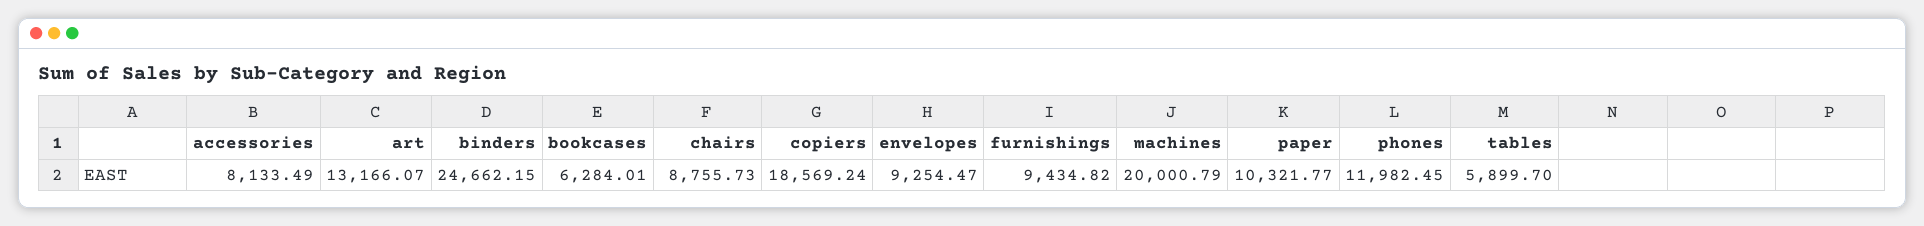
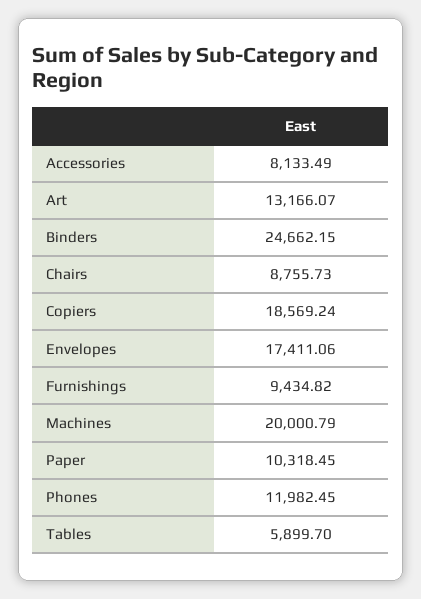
  {
    "accessories": 8133.49,
    "art": 13166.07,
    "binders": 24662.15,
-   "bookcases": 6284.01,
    "chairs": 8755.73,
    "copiers": 18569.24,
-   "envelopes": 9254.47,
+   "envelopes": 17411.06,
    "furnishings": 9434.82,
    "machines": 20000.79,
-   "paper": 10321.77,
+   "paper": 10318.45,
    "phones": 11982.45,
    "tables": 5899.7
  }

